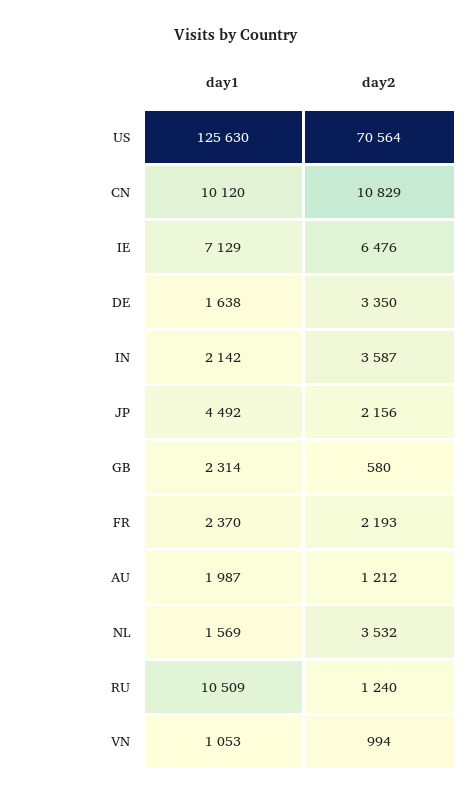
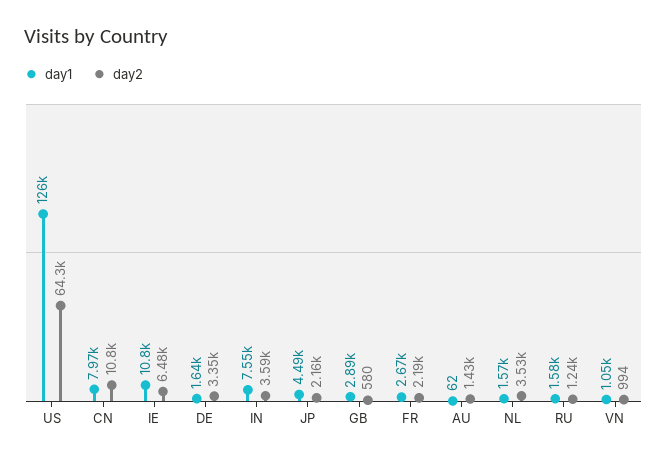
  {
    "day1": {
      "US": 125630,
-     "CN": 10120,
+     "CN": 7970,
-     "IE": 7129,
+     "IE": 10800,
      "DE": 1638,
-     "IN": 2142,
+     "IN": 7550,
      "JP": 4492,
-     "GB": 2314,
+     "GB": 2890,
-     "FR": 2370,
+     "FR": 2670,
-     "AU": 1987,
+     "AU": 62,
      "NL": 1569,
-     "RU": 10509,
+     "RU": 1580,
      "VN": 1053
    },
    "day2": {
-     "US": 70564,
+     "US": 64300,
      "CN": 10829,
      "IE": 6476,
      "DE": 3350,
      "IN": 3587,
      "JP": 2156,
      "GB": 580,
      "FR": 2193,
-     "AU": 1212,
+     "AU": 1430,
      "NL": 3532,
      "RU": 1240,
      "VN": 994
    }
  }

